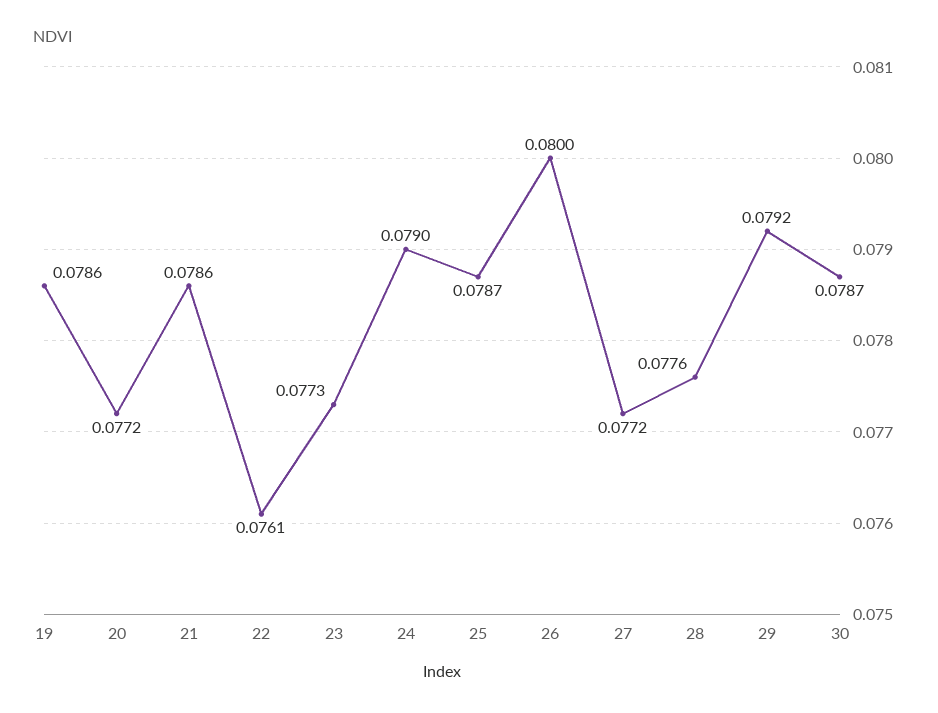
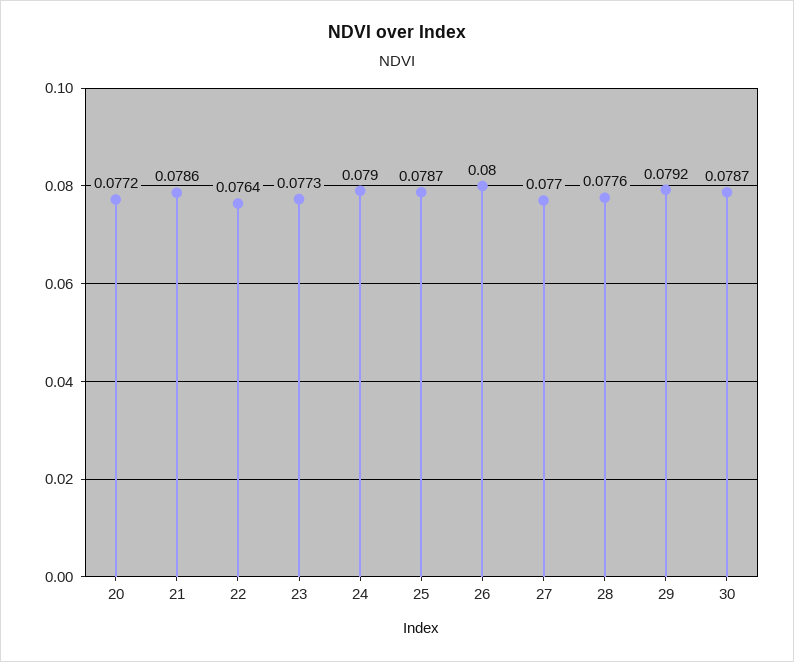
  {
-   "19": 0.0786,
    "20": 0.0772,
    "21": 0.0786,
-   "22": 0.0761,
+   "22": 0.0764,
    "23": 0.0773,
    "24": 0.079,
    "25": 0.0787,
    "26": 0.08,
-   "27": 0.0772,
+   "27": 0.077,
    "28": 0.0776,
    "29": 0.0792,
    "30": 0.0787
  }

